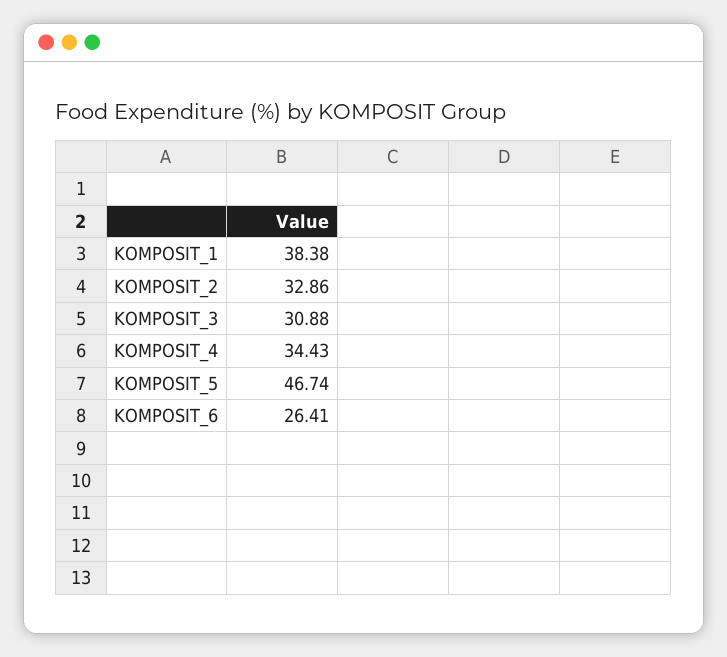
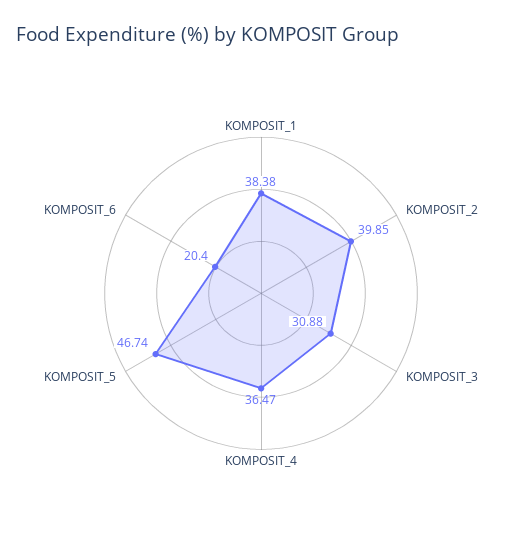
  {
    "KOMPOSIT_1": 38.38,
-   "KOMPOSIT_2": 32.86,
+   "KOMPOSIT_2": 39.85,
    "KOMPOSIT_3": 30.88,
-   "KOMPOSIT_4": 34.43,
+   "KOMPOSIT_4": 36.47,
    "KOMPOSIT_5": 46.74,
-   "KOMPOSIT_6": 26.41
+   "KOMPOSIT_6": 20.4
  }

